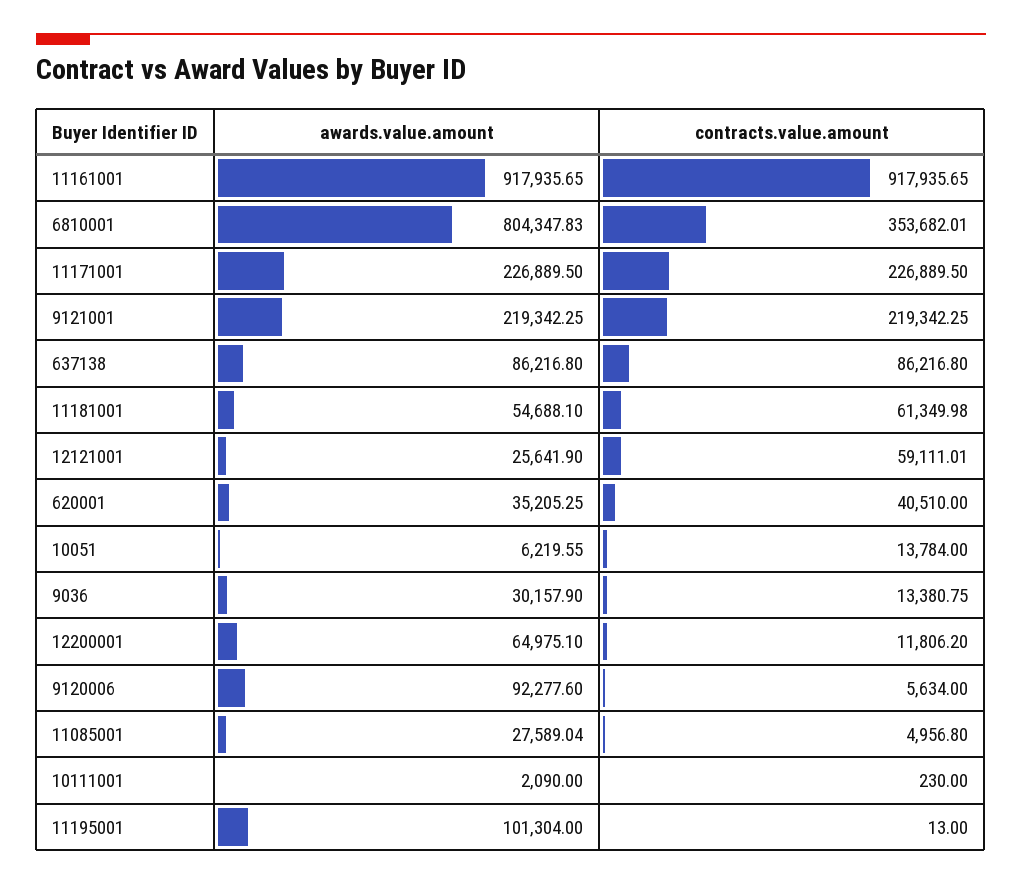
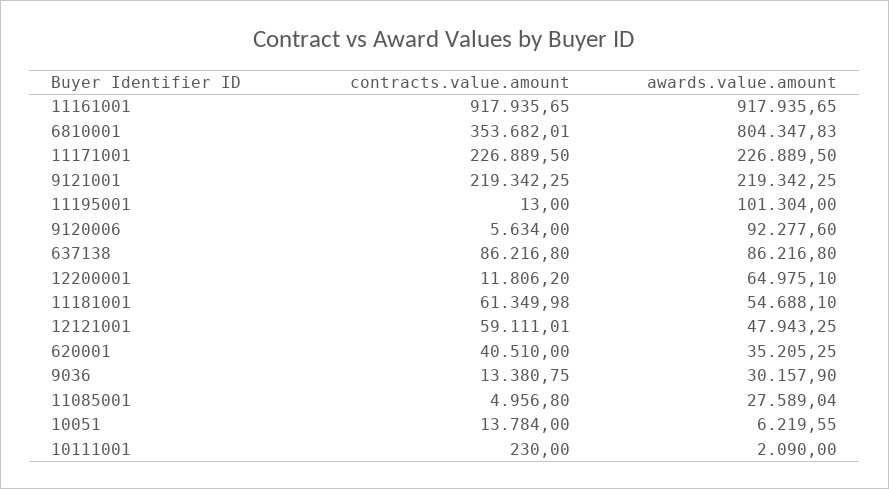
  {
    "awards.value.amount": {
      "11161001": 917935.65,
      "6810001": 804347.83,
      "11171001": 226889.5,
      "9121001": 219342.25,
      "637138": 86216.8,
      "11181001": 54688.1,
-     "12121001": 25641.9,
+     "12121001": 47943.25,
      "620001": 35205.25,
      "10051": 6219.55,
      "9036": 30157.9,
      "12200001": 64975.1,
      "9120006": 92277.6,
      "11085001": 27589.04,
      "10111001": 2090,
      "11195001": 101304
    },
    "contracts.value.amount": {
      "11161001": 917935.65,
      "6810001": 353682.01,
      "11171001": 226889.5,
      "9121001": 219342.25,
      "637138": 86216.8,
      "11181001": 61349.98,
      "12121001": 59111.01,
      "620001": 40510,
      "10051": 13784,
      "9036": 13380.75,
      "12200001": 11806.2,
      "9120006": 5634,
      "11085001": 4956.8,
      "10111001": 230,
      "11195001": 13
    }
  }

